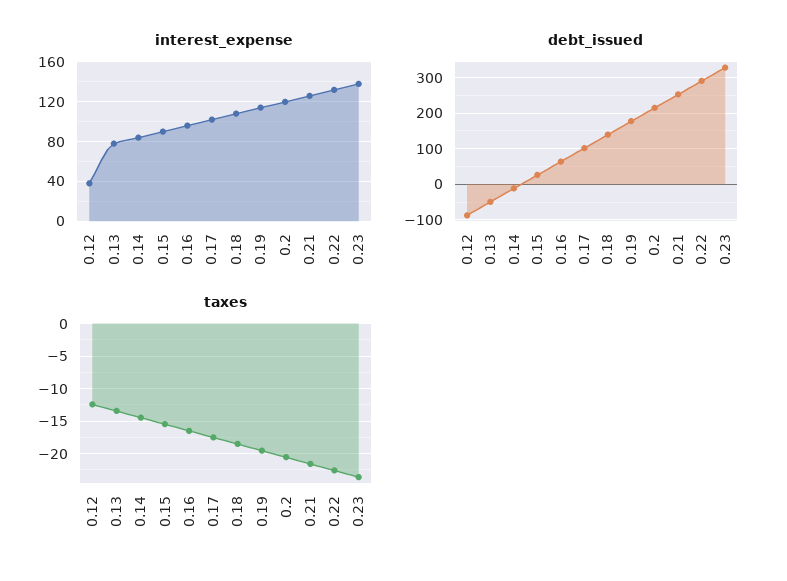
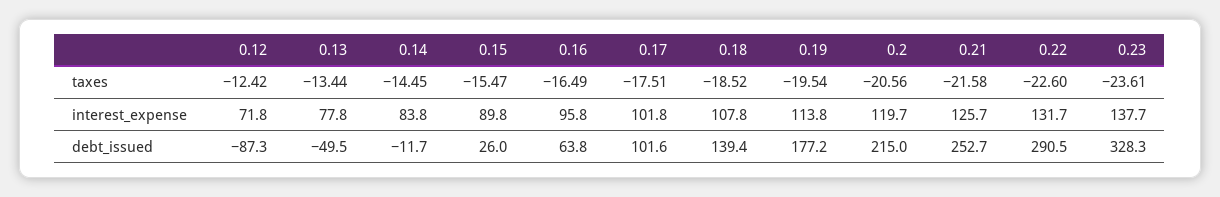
  {
    "interest_expense": {
-     "0.12": 40,
+     "0.12": 71.8,
      "0.13": 77.8,
      "0.14": 83.8,
      "0.15": 89.8,
      "0.16": 95.8,
      "0.17": 101.8,
      "0.18": 107.8,
      "0.19": 113.8,
      "0.2": 119.7,
      "0.21": 125.7,
      "0.22": 131.7,
      "0.23": 137.7
    },
    "debt_issued": {
      "0.12": -87.3,
      "0.13": -49.5,
      "0.14": -11.7,
      "0.15": 26,
      "0.16": 63.8,
      "0.17": 101.6,
      "0.18": 139.4,
      "0.19": 177.2,
      "0.2": 215,
      "0.21": 252.7,
      "0.22": 290.5,
      "0.23": 328.3
    },
    "taxes": {
      "0.12": -12.42,
      "0.13": -13.44,
      "0.14": -14.45,
      "0.15": -15.47,
      "0.16": -16.49,
      "0.17": -17.51,
      "0.18": -18.52,
      "0.19": -19.54,
      "0.2": -20.56,
      "0.21": -21.58,
      "0.22": -22.6,
      "0.23": -23.61
    }
  }

